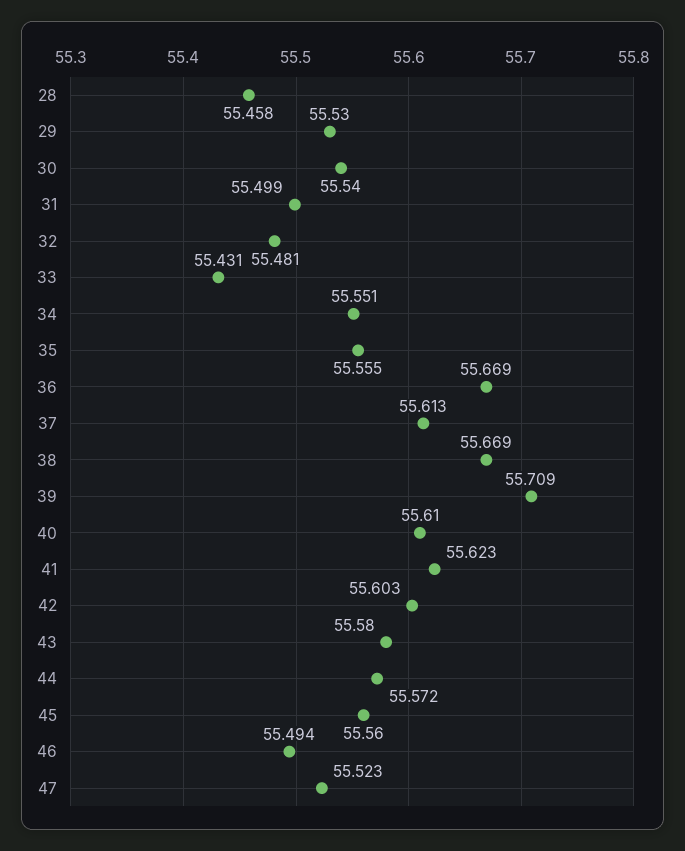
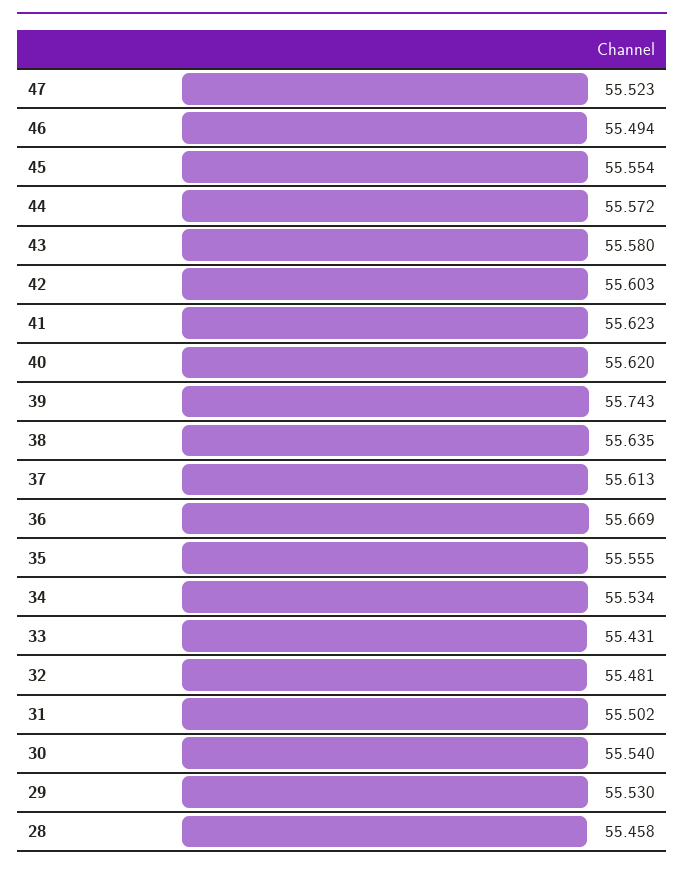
  {
    "28": 55.458,
    "29": 55.53,
    "30": 55.54,
-   "31": 55.499,
+   "31": 55.502,
    "32": 55.481,
    "33": 55.431,
-   "34": 55.551,
+   "34": 55.534,
    "35": 55.555,
    "36": 55.669,
    "37": 55.613,
-   "38": 55.669,
+   "38": 55.635,
-   "39": 55.709,
+   "39": 55.743,
-   "40": 55.61,
+   "40": 55.62,
    "41": 55.623,
    "42": 55.603,
    "43": 55.58,
    "44": 55.572,
-   "45": 55.56,
+   "45": 55.554,
    "46": 55.494,
    "47": 55.523
  }

